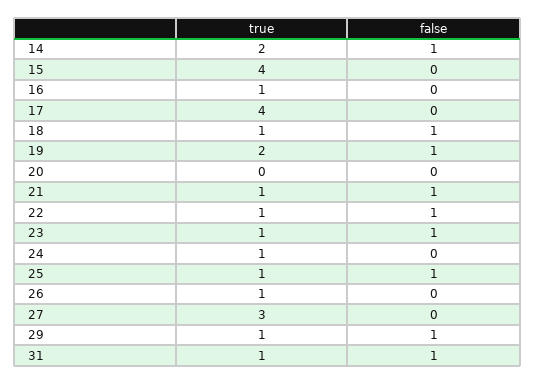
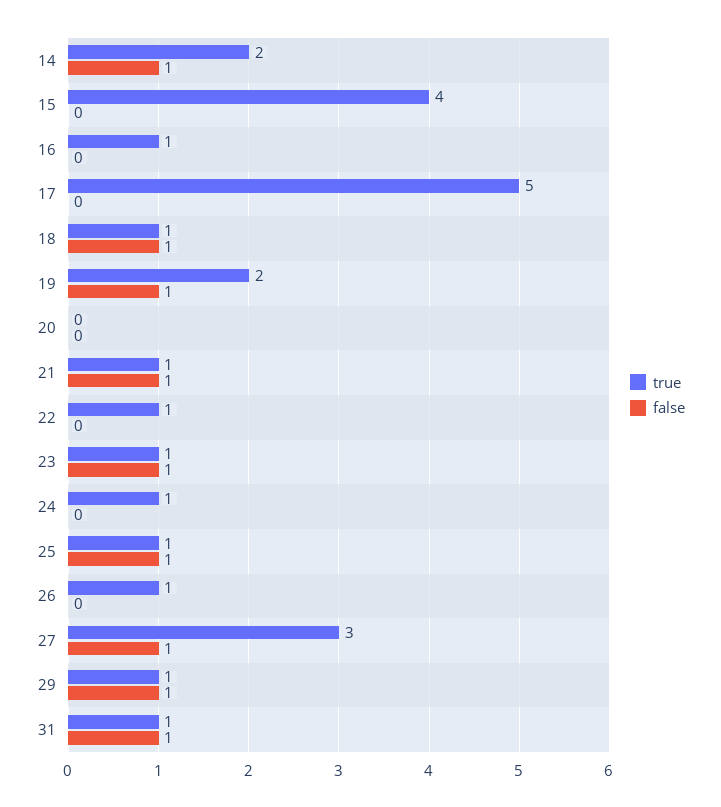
  {
    "true": {
      "14": 2,
      "15": 4,
      "16": 1,
-     "17": 4,
+     "17": 5,
      "18": 1,
      "19": 2,
      "20": 0,
      "21": 1,
      "22": 1,
      "23": 1,
      "24": 1,
      "25": 1,
      "26": 1,
      "27": 3,
      "29": 1,
      "31": 1
    },
    "false": {
      "14": 1,
      "15": 0,
      "16": 0,
      "17": 0,
      "18": 1,
      "19": 1,
      "20": 0,
      "21": 1,
-     "22": 1,
+     "22": 0,
      "23": 1,
      "24": 0,
      "25": 1,
      "26": 0,
-     "27": 0,
+     "27": 1,
      "29": 1,
      "31": 1
    }
  }

